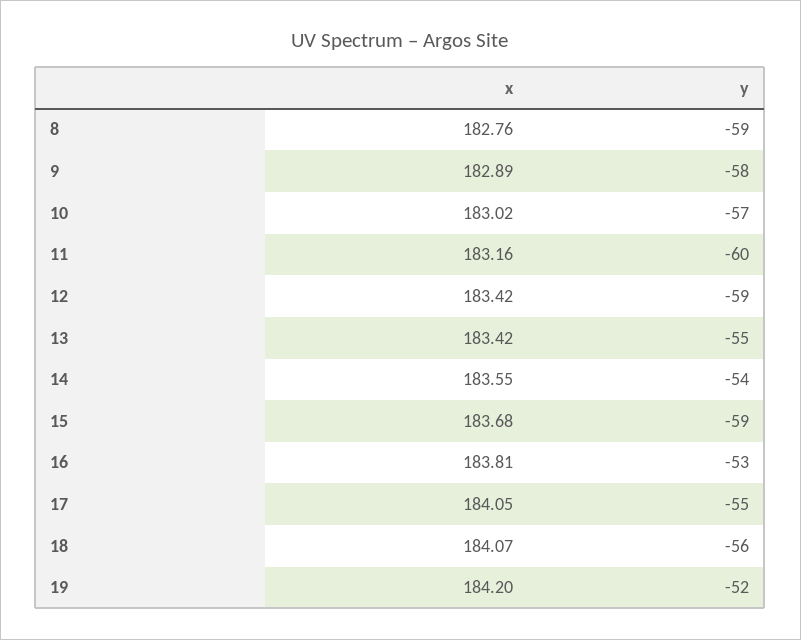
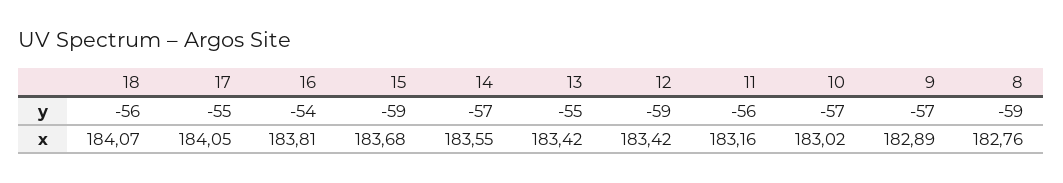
  {
    "x": {
      "8": 182.76,
      "9": 182.89,
      "10": 183.02,
      "11": 183.16,
      "12": 183.42,
      "13": 183.42,
      "14": 183.55,
      "15": 183.68,
      "16": 183.81,
      "17": 184.05,
-     "18": 184.07,
+     "18": 184.07
-     "19": 184.2
    },
    "y": {
      "8": -59,
-     "9": -58,
+     "9": -57,
      "10": -57,
-     "11": -60,
+     "11": -56,
      "12": -59,
      "13": -55,
-     "14": -54,
+     "14": -57,
      "15": -59,
-     "16": -53,
+     "16": -54,
      "17": -55,
-     "18": -56,
+     "18": -56
-     "19": -52
    }
  }

